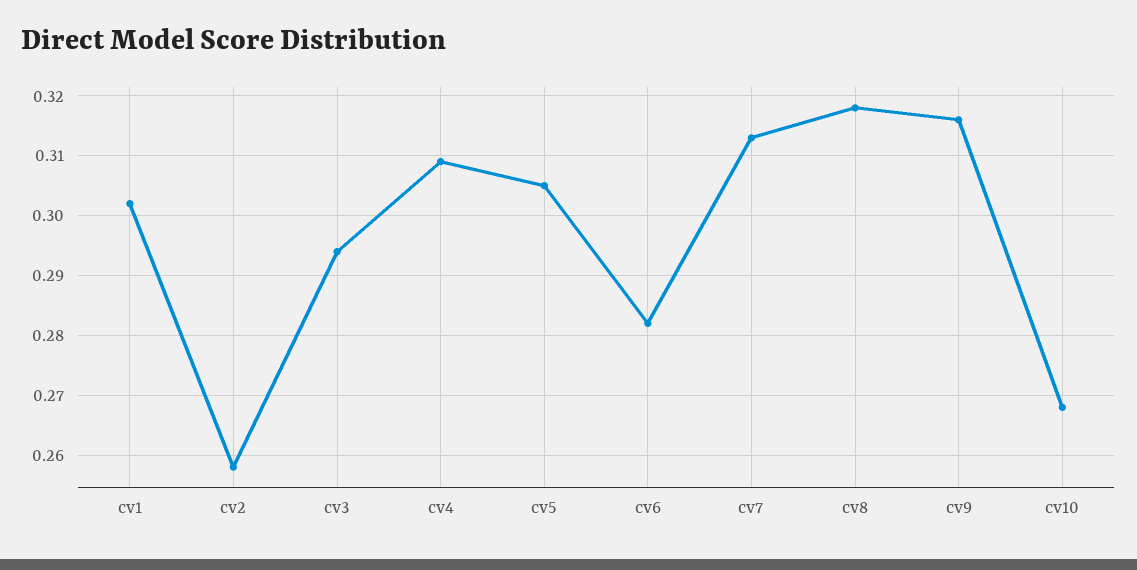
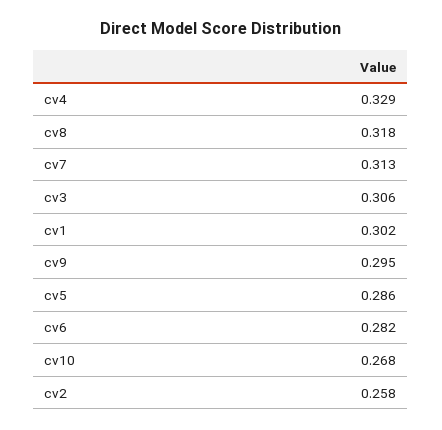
  {
    "cv1": 0.302,
    "cv2": 0.258,
-   "cv3": 0.295,
+   "cv3": 0.306,
-   "cv4": 0.31,
+   "cv4": 0.329,
-   "cv5": 0.305,
+   "cv5": 0.286,
    "cv6": 0.282,
    "cv7": 0.313,
    "cv8": 0.318,
-   "cv9": 0.315,
+   "cv9": 0.295,
    "cv10": 0.268
  }

